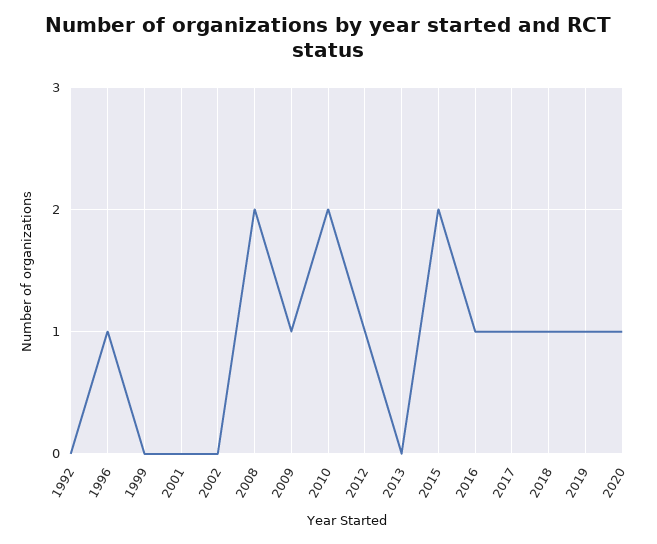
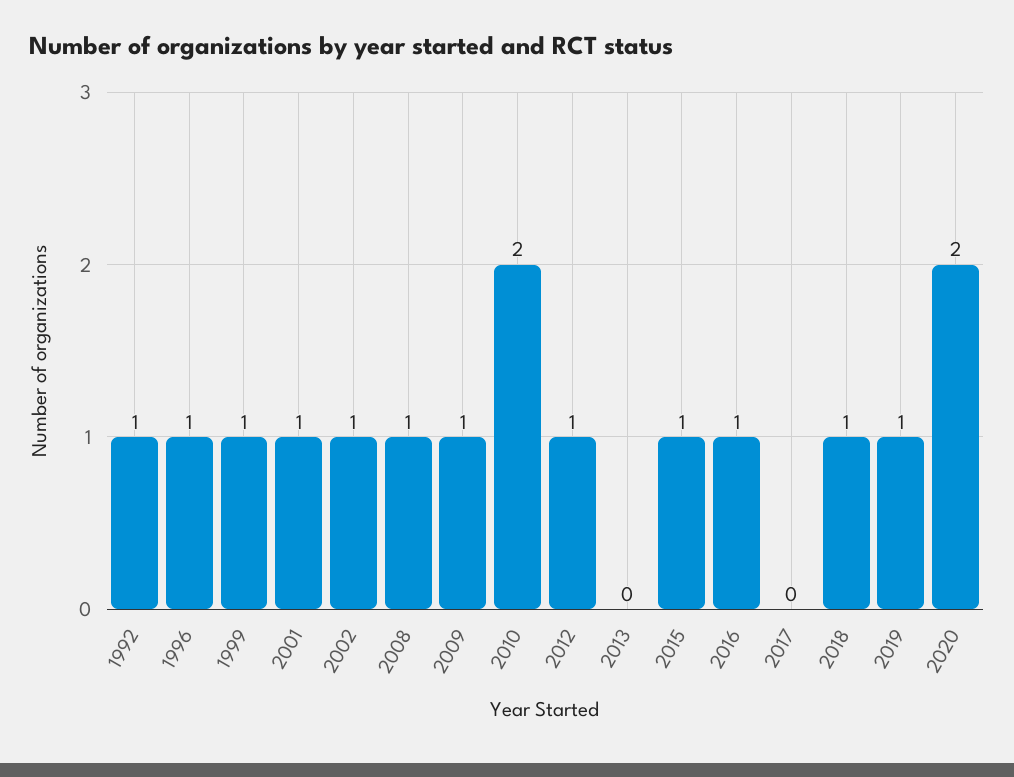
  {
-   "1992": 0,
+   "1992": 1,
    "1996": 1,
-   "1999": 0,
+   "1999": 1,
-   "2001": 0,
+   "2001": 1,
-   "2002": 0,
+   "2002": 1,
-   "2008": 2,
+   "2008": 1,
    "2009": 1,
    "2010": 2,
    "2012": 1,
    "2013": 0,
-   "2015": 2,
+   "2015": 1,
    "2016": 1,
-   "2017": 1,
+   "2017": 0,
    "2018": 1,
    "2019": 1,
-   "2020": 1
+   "2020": 2
  }

